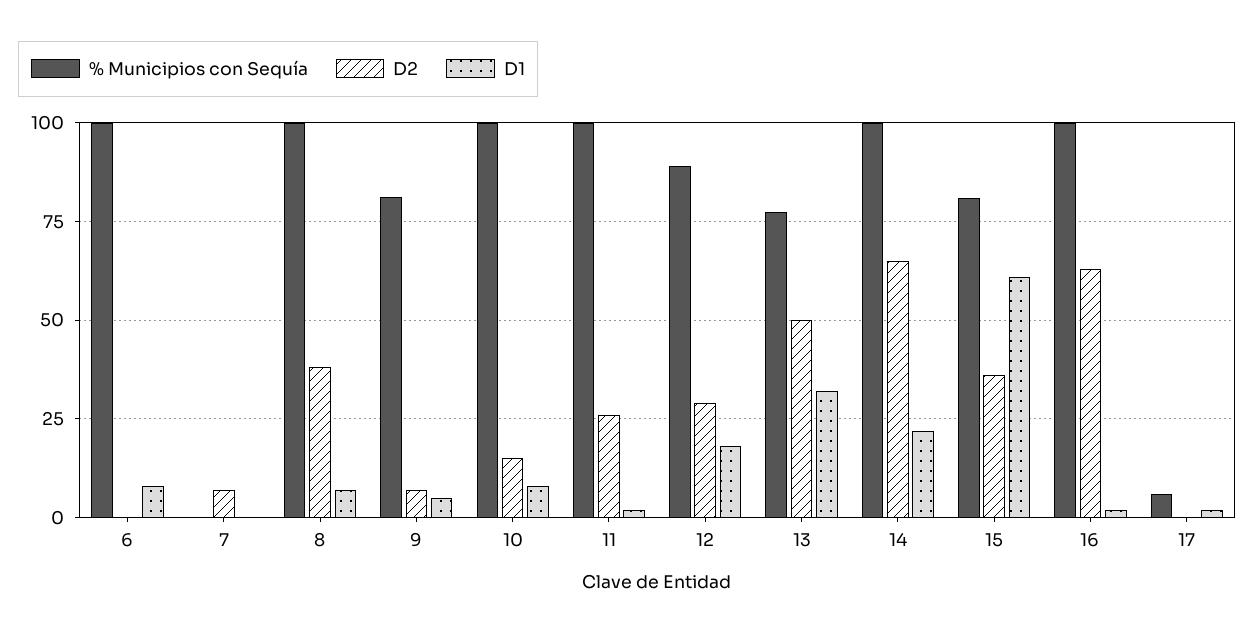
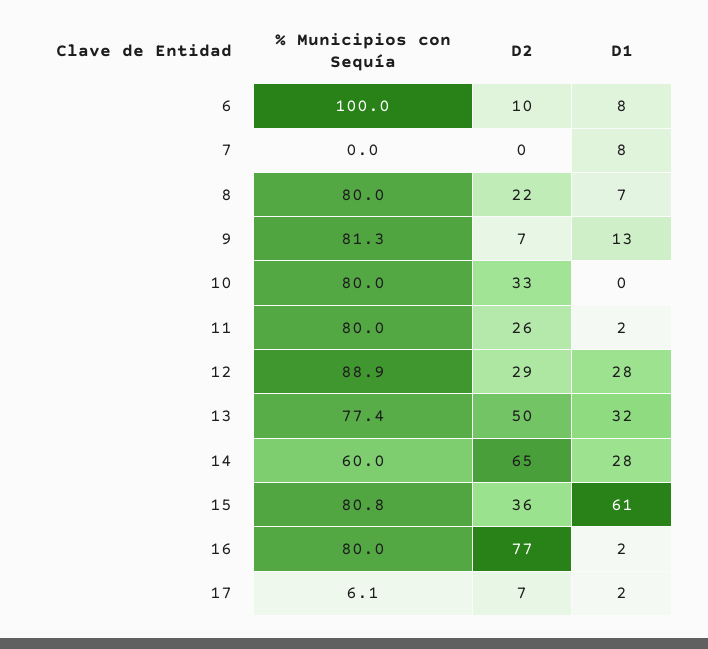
  {
    "% Municipios con Sequía": {
      "6": 100,
      "7": 0,
-     "8": 100,
+     "8": 80,
      "9": 81.3,
-     "10": 100,
+     "10": 80,
-     "11": 100,
+     "11": 80,
      "12": 88.9,
      "13": 77.4,
-     "14": 100,
+     "14": 60,
      "15": 80.8,
-     "16": 100,
+     "16": 80,
      "17": 6.1
    },
    "D2": {
-     "6": 0,
+     "6": 10,
-     "7": 7.5,
+     "7": 0,
-     "8": 37.5,
+     "8": 22,
      "9": 7,
-     "10": 15,
+     "10": 33,
      "11": 26,
      "12": 29,
      "13": 50,
      "14": 65,
      "15": 36,
-     "16": 62.5,
+     "16": 77,
-     "17": 0
+     "17": 7
    },
    "D1": {
      "6": 8,
-     "7": 0,
+     "7": 8,
      "8": 7,
-     "9": 5,
+     "9": 13,
-     "10": 7.5,
+     "10": 0,
      "11": 2,
-     "12": 17.5,
+     "12": 28,
      "13": 32,
-     "14": 22.5,
+     "14": 28,
      "15": 61,
      "16": 2,
      "17": 2
    }
  }

